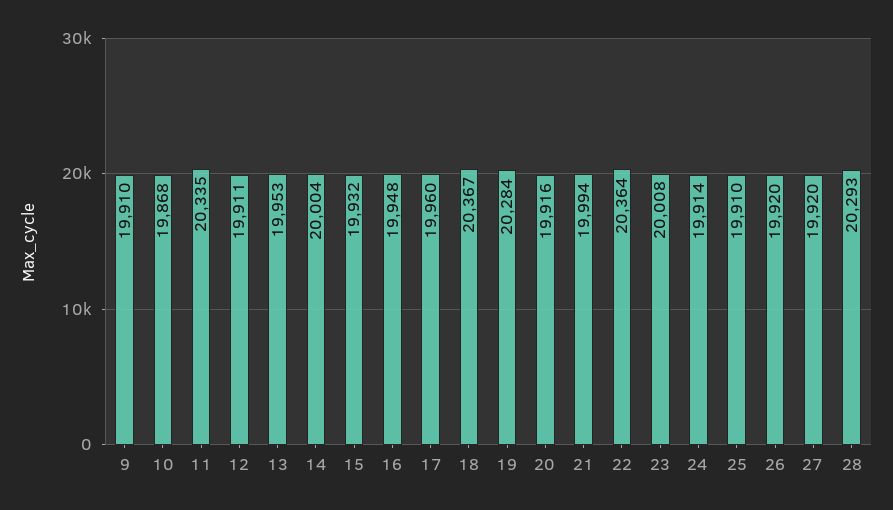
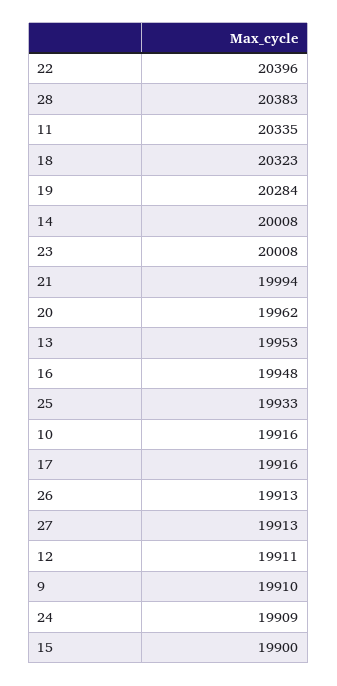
  {
    "9": 19910,
-   "10": 19868,
+   "10": 19916,
    "11": 20335,
    "12": 19911,
    "13": 19953,
-   "14": 20004,
+   "14": 20008,
-   "15": 19932,
+   "15": 19900,
    "16": 19948,
-   "17": 19960,
+   "17": 19916,
-   "18": 20367,
+   "18": 20323,
    "19": 20284,
-   "20": 19916,
+   "20": 19962,
    "21": 19994,
-   "22": 20364,
+   "22": 20396,
    "23": 20008,
-   "24": 19914,
+   "24": 19909,
-   "25": 19910,
+   "25": 19933,
-   "26": 19920,
+   "26": 19913,
-   "27": 19920,
+   "27": 19913,
-   "28": 20293
+   "28": 20383
  }

